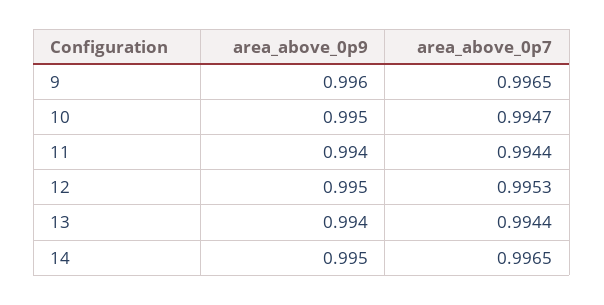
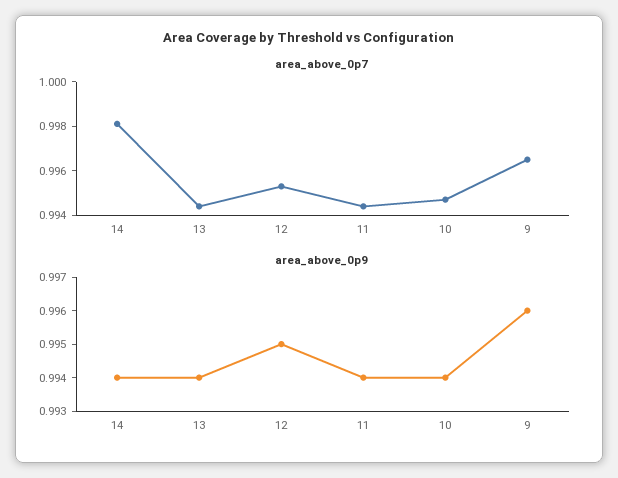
  {
    "area_above_0p9": {
      "9": 0.996,
-     "10": 0.995,
+     "10": 0.994,
      "11": 0.994,
      "12": 0.995,
      "13": 0.994,
-     "14": 0.995
+     "14": 0.994
    },
    "area_above_0p7": {
      "9": 0.9965,
      "10": 0.9947,
      "11": 0.9944,
      "12": 0.9953,
      "13": 0.9944,
-     "14": 0.9965
+     "14": 0.998
    }
  }

